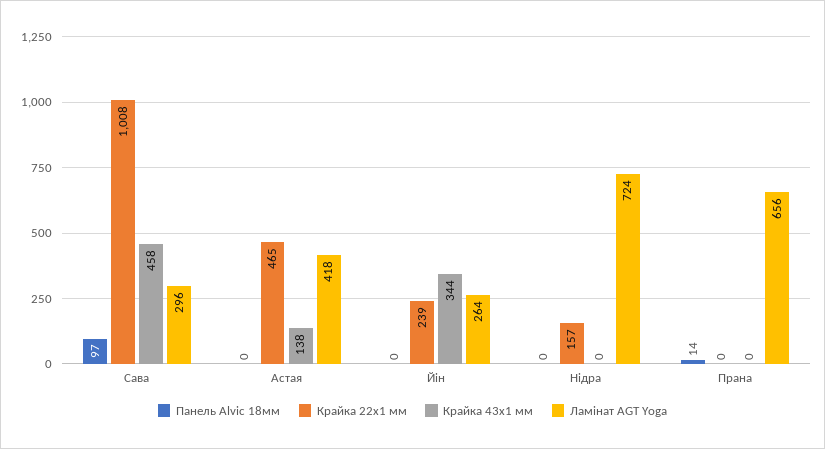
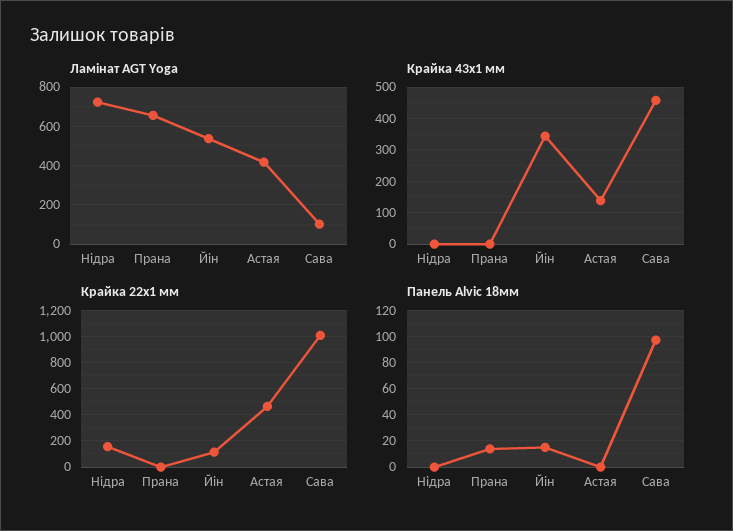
  {
    "Панель Alvic 18мм": {
      "Сава": 97,
      "Астая": 0,
-     "Йін": 0,
+     "Йін": 15,
      "Нідра": 0,
      "Прана": 14
    },
    "Крайка 22x1 мм": {
      "Сава": 1008,
      "Астая": 465,
-     "Йін": 239,
+     "Йін": 100,
      "Нідра": 157,
      "Прана": 0
    },
    "Крайка 43x1 мм": {
      "Сава": 458,
      "Астая": 138,
      "Йін": 344,
      "Нідра": 0,
      "Прана": 0
    },
    "Ламінат AGT Yoga": {
-     "Сава": 296,
+     "Сава": 100,
      "Астая": 418,
-     "Йін": 264,
+     "Йін": 550,
      "Нідра": 724,
      "Прана": 656
    }
  }

